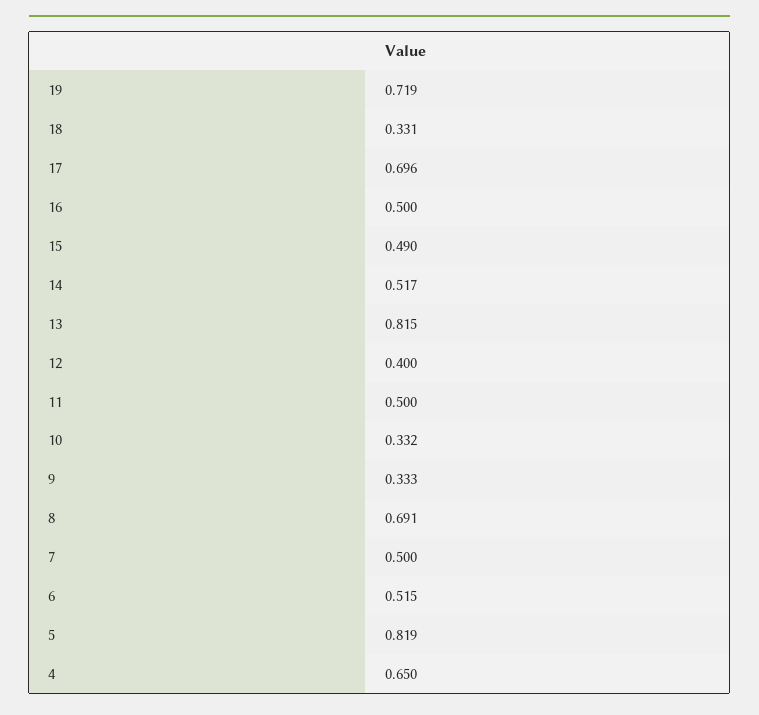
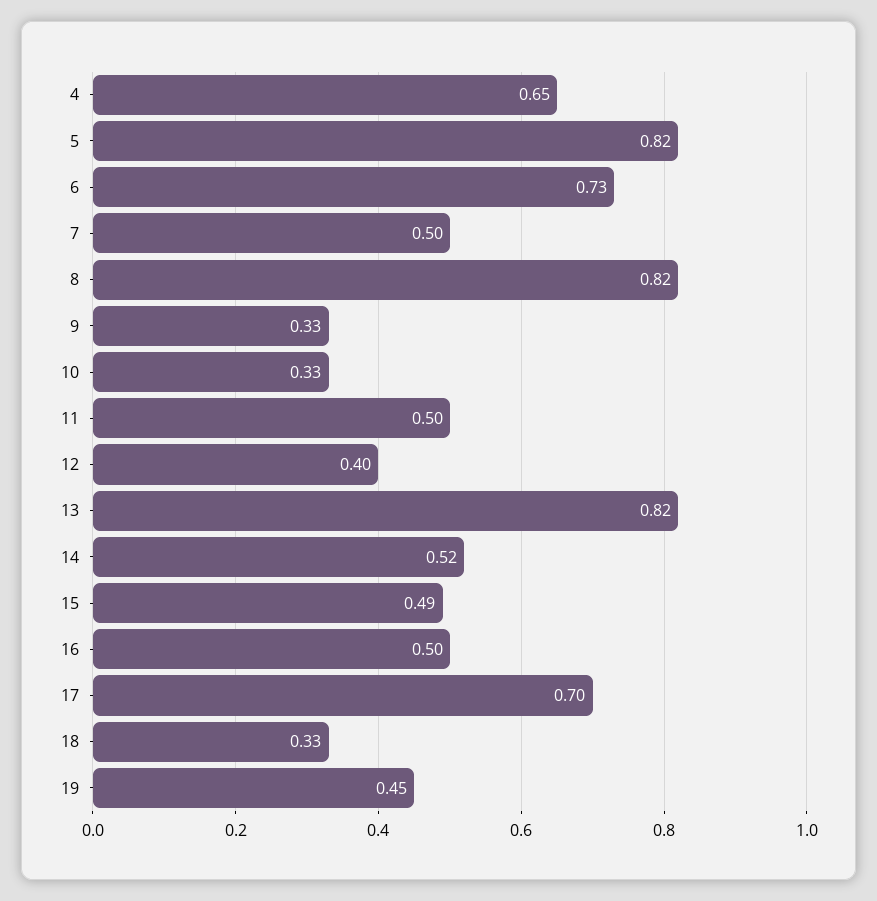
  {
-   "19": 0.719,
+   "19": 0.45,
    "18": 0.331,
    "17": 0.696,
    "16": 0.5,
    "15": 0.49,
    "14": 0.517,
    "13": 0.815,
    "12": 0.4,
    "11": 0.5,
    "10": 0.332,
    "9": 0.333,
-   "8": 0.691,
+   "8": 0.82,
    "7": 0.5,
-   "6": 0.515,
+   "6": 0.73,
    "5": 0.819,
    "4": 0.65
  }

